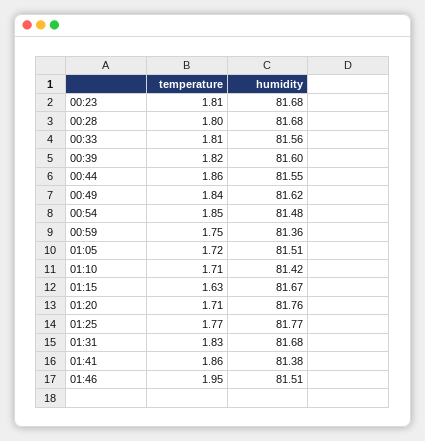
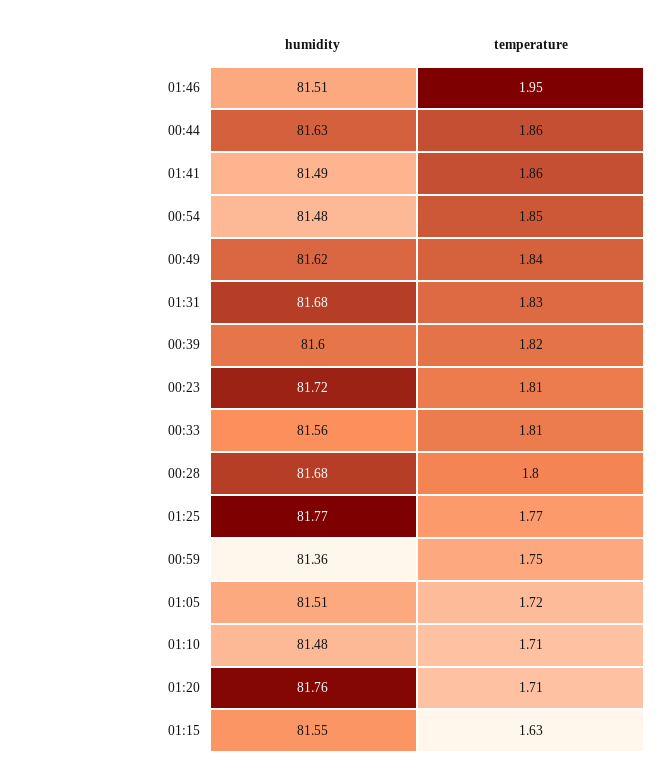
  {
    "temperature": {
      "00:23": 1.81,
      "00:28": 1.8,
      "00:33": 1.81,
      "00:39": 1.82,
      "00:44": 1.86,
      "00:49": 1.84,
      "00:54": 1.85,
      "00:59": 1.75,
      "01:05": 1.72,
      "01:10": 1.71,
      "01:15": 1.63,
      "01:20": 1.71,
      "01:25": 1.77,
      "01:31": 1.83,
      "01:41": 1.86,
      "01:46": 1.95
    },
    "humidity": {
-     "00:23": 81.68,
+     "00:23": 81.72,
      "00:28": 81.68,
      "00:33": 81.56,
      "00:39": 81.6,
-     "00:44": 81.55,
+     "00:44": 81.63,
      "00:49": 81.62,
      "00:54": 81.48,
      "00:59": 81.36,
      "01:05": 81.51,
-     "01:10": 81.42,
+     "01:10": 81.48,
-     "01:15": 81.67,
+     "01:15": 81.55,
      "01:20": 81.76,
      "01:25": 81.77,
      "01:31": 81.68,
-     "01:41": 81.38,
+     "01:41": 81.49,
      "01:46": 81.51
    }
  }

